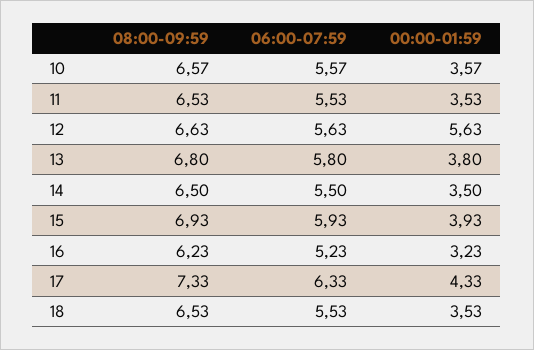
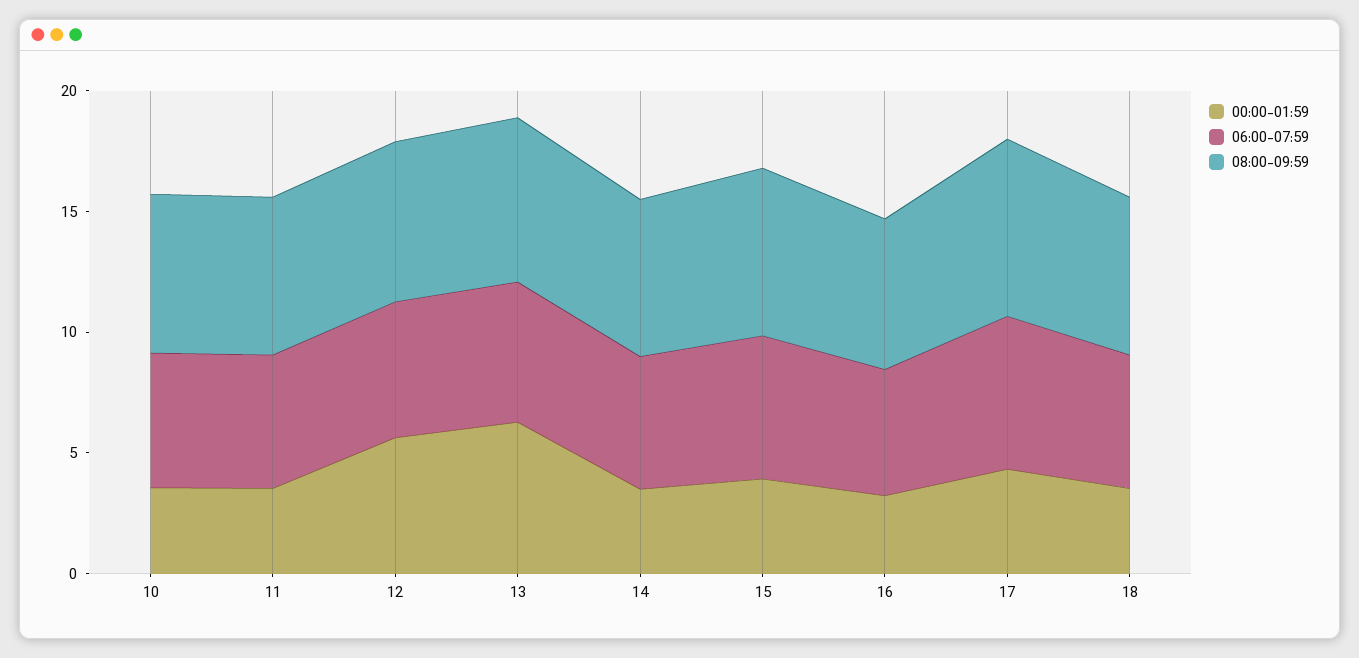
  {
    "08:00-09:59": {
      "10": 6.57,
      "11": 6.53,
      "12": 6.63,
      "13": 6.8,
      "14": 6.5,
      "15": 6.93,
      "16": 6.23,
      "17": 7.33,
      "18": 6.53
    },
    "06:00-07:59": {
      "10": 5.57,
      "11": 5.53,
      "12": 5.63,
      "13": 5.8,
      "14": 5.5,
      "15": 5.93,
      "16": 5.23,
      "17": 6.33,
      "18": 5.53
    },
    "00:00-01:59": {
      "10": 3.57,
      "11": 3.53,
      "12": 5.63,
-     "13": 3.8,
+     "13": 6,
      "14": 3.5,
      "15": 3.93,
      "16": 3.23,
      "17": 4.33,
      "18": 3.53
    }
  }

